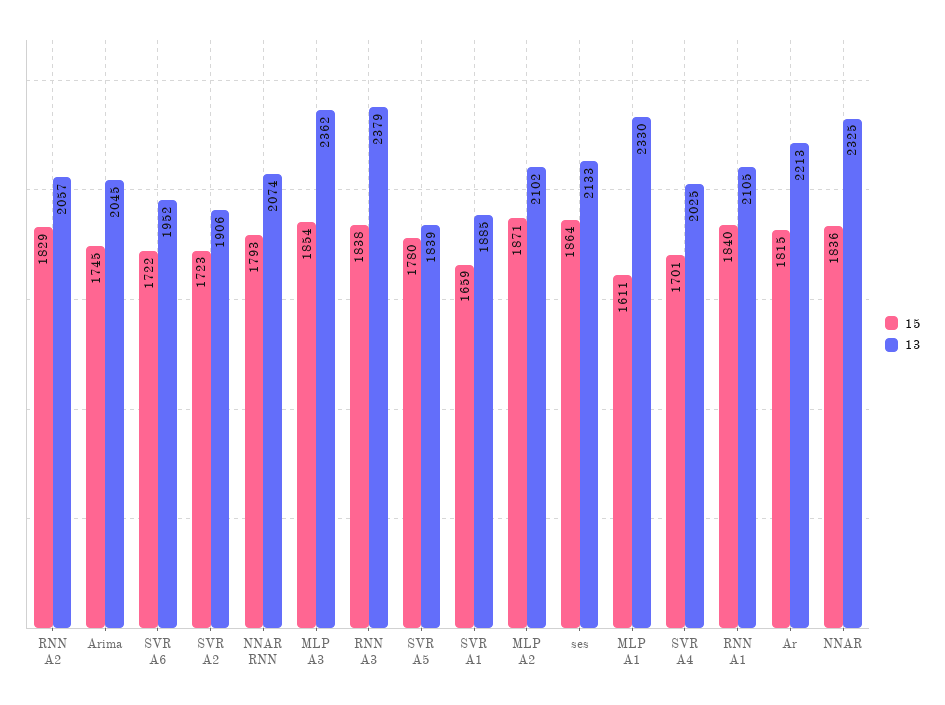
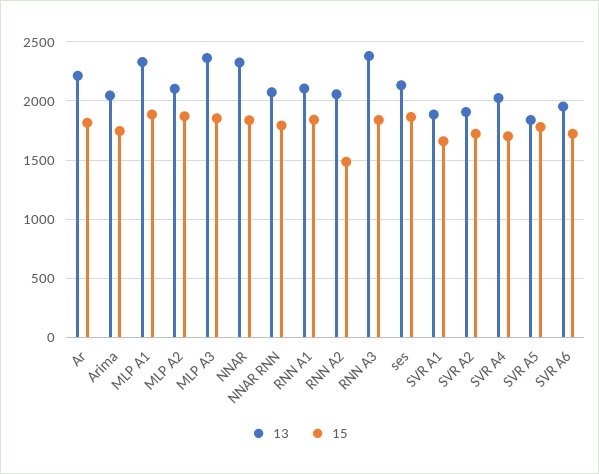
  {
    "15": {
-     "RNN A2": 1829,
+     "RNN A2": 1500,
      "Arima": 1745,
      "SVR A6": 1722,
      "SVR A2": 1723,
      "NNAR RNN": 1793,
      "MLP A3": 1854,
      "RNN A3": 1838,
      "SVR A5": 1780,
      "SVR A1": 1659,
      "MLP A2": 1871,
      "ses": 1864,
-     "MLP A1": 1611,
+     "MLP A1": 1900,
      "SVR A4": 1701,
      "RNN A1": 1840,
      "Ar": 1815,
      "NNAR": 1836
    },
    "13": {
      "RNN A2": 2057,
      "Arima": 2045,
      "SVR A6": 1952,
      "SVR A2": 1906,
      "NNAR RNN": 2074,
      "MLP A3": 2362,
      "RNN A3": 2379,
      "SVR A5": 1839,
      "SVR A1": 1885,
      "MLP A2": 2102,
      "ses": 2133,
      "MLP A1": 2330,
      "SVR A4": 2025,
      "RNN A1": 2105,
      "Ar": 2213,
      "NNAR": 2325
    }
  }

